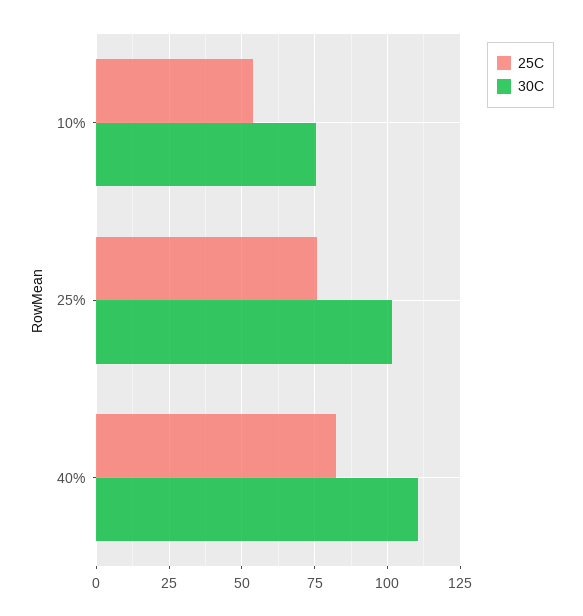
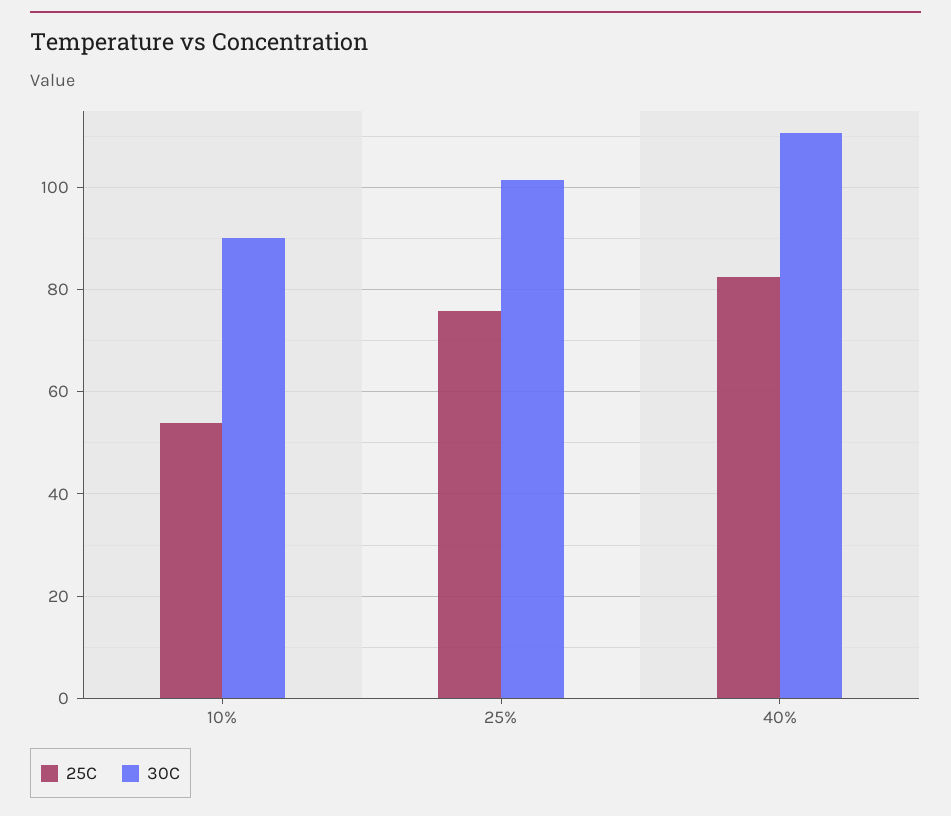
  {
    "25C": {
      "10%": 54,
      "25%": 76,
      "40%": 82
    },
    "30C": {
-     "10%": 75,
+     "10%": 90,
      "25%": 102,
      "40%": 110
    }
  }

